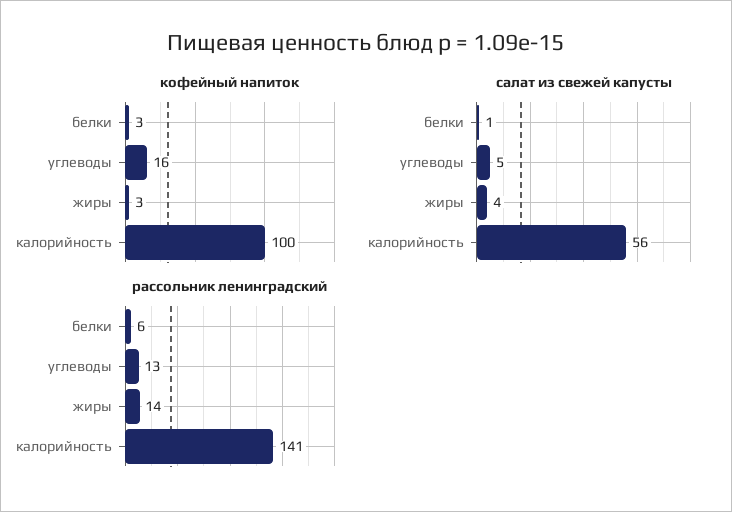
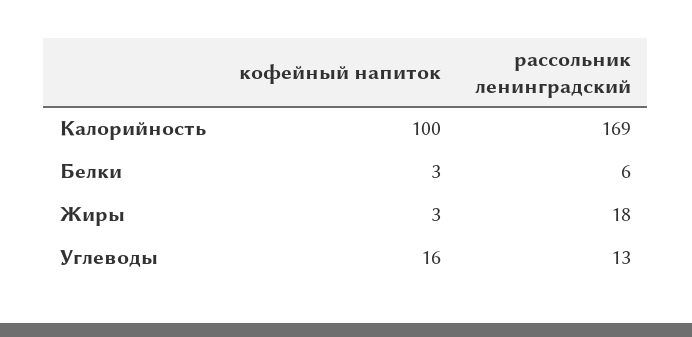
  {
    "кофейный напиток": {
      "белки": 3,
      "углеводы": 16,
      "жиры": 3,
      "калорийность": 100
    },
-   "салат из свежей капусты": {
-     "белки": 1,
-     "углеводы": 5,
-     "жиры": 4,
-     "калорийность": 56
-   },
    "рассольник ленинградский": {
      "белки": 6,
      "углеводы": 13,
-     "жиры": 14,
+     "жиры": 18,
-     "калорийность": 141
+     "калорийность": 169
    }
  }

